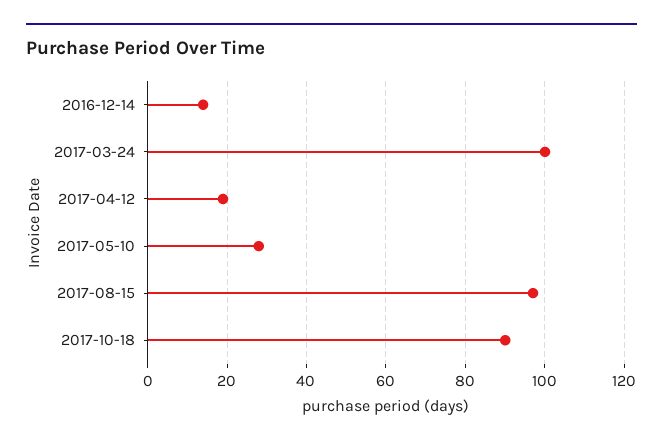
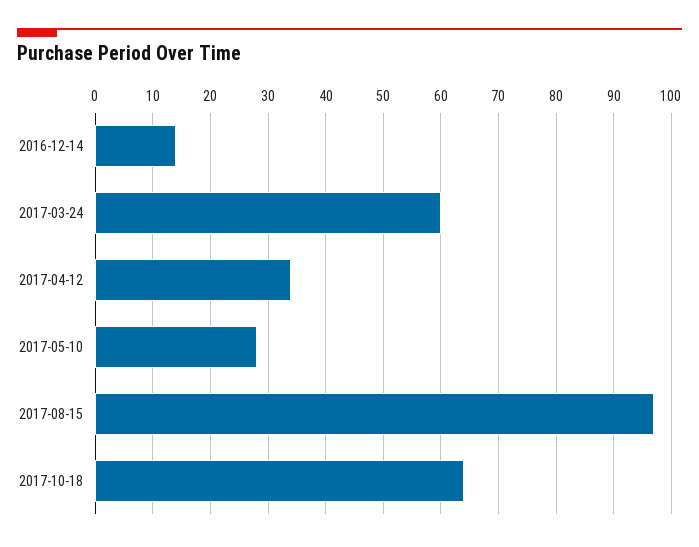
  {
    "2016-12-14": 15,
-   "2017-03-24": 100,
+   "2017-03-24": 60,
-   "2017-04-12": 20,
+   "2017-04-12": 35,
    "2017-05-10": 30,
    "2017-08-15": 95,
-   "2017-10-18": 90
+   "2017-10-18": 65
  }

